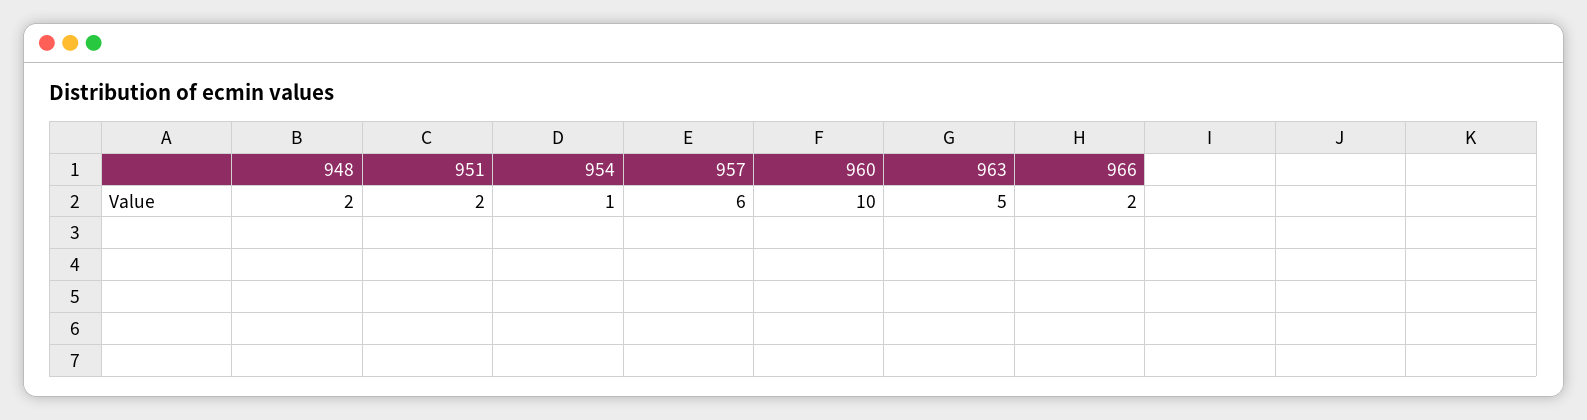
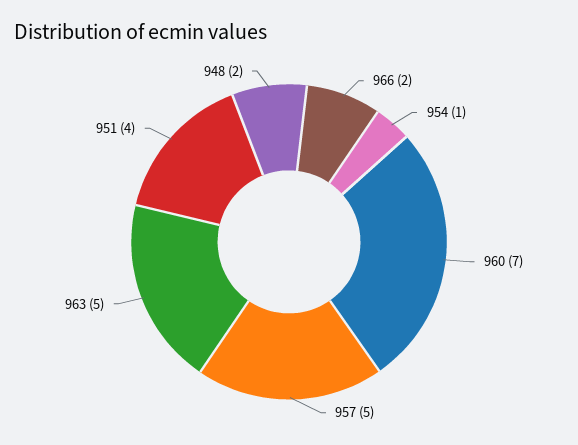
  {
    "948": 2,
-   "951": 2,
+   "951": 4,
    "954": 1,
-   "957": 6,
+   "957": 5,
-   "960": 10,
+   "960": 7,
    "963": 5,
    "966": 2
  }

